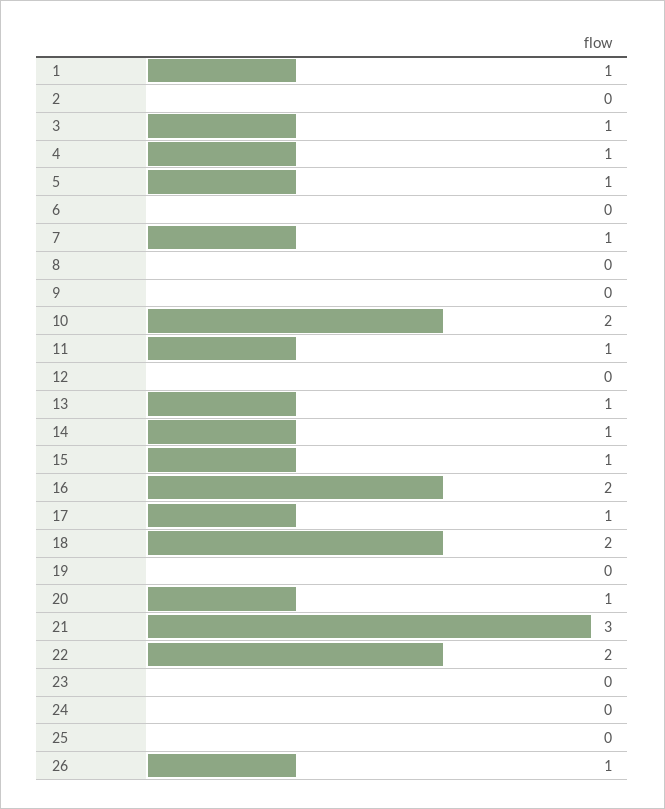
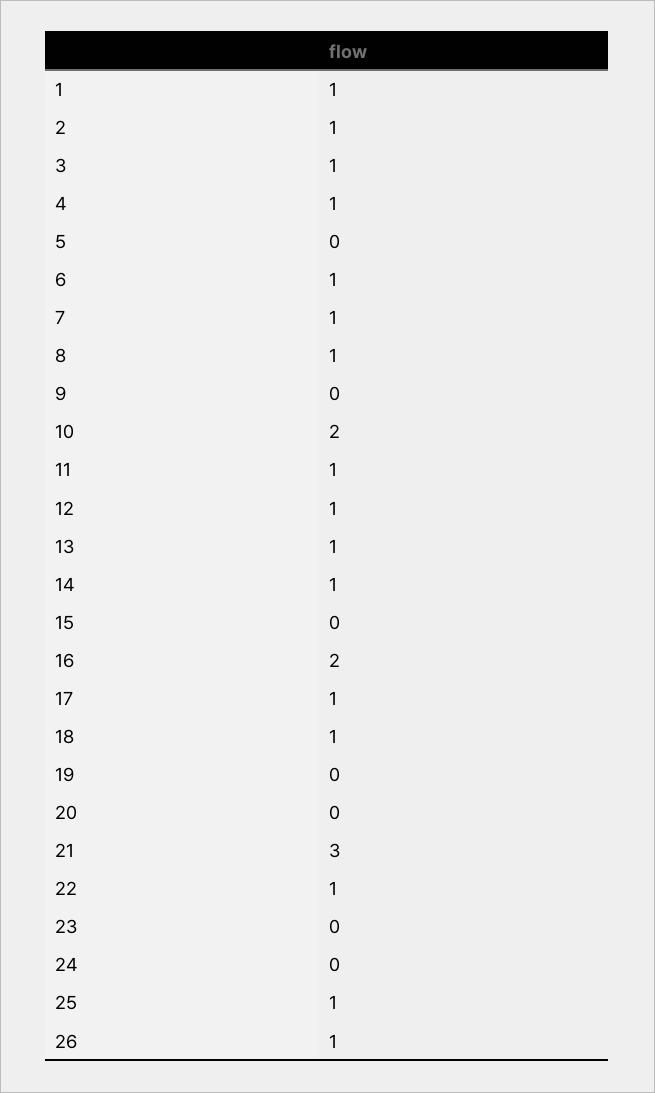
  {
    "1": 1,
-   "2": 0,
+   "2": 1,
    "3": 1,
    "4": 1,
-   "5": 1,
+   "5": 0,
-   "6": 0,
+   "6": 1,
    "7": 1,
-   "8": 0,
+   "8": 1,
    "9": 0,
    "10": 2,
    "11": 1,
-   "12": 0,
+   "12": 1,
    "13": 1,
    "14": 1,
-   "15": 1,
+   "15": 0,
    "16": 2,
    "17": 1,
-   "18": 2,
+   "18": 1,
    "19": 0,
-   "20": 1,
+   "20": 0,
    "21": 3,
-   "22": 2,
+   "22": 1,
    "23": 0,
    "24": 0,
-   "25": 0,
+   "25": 1,
    "26": 1
  }

